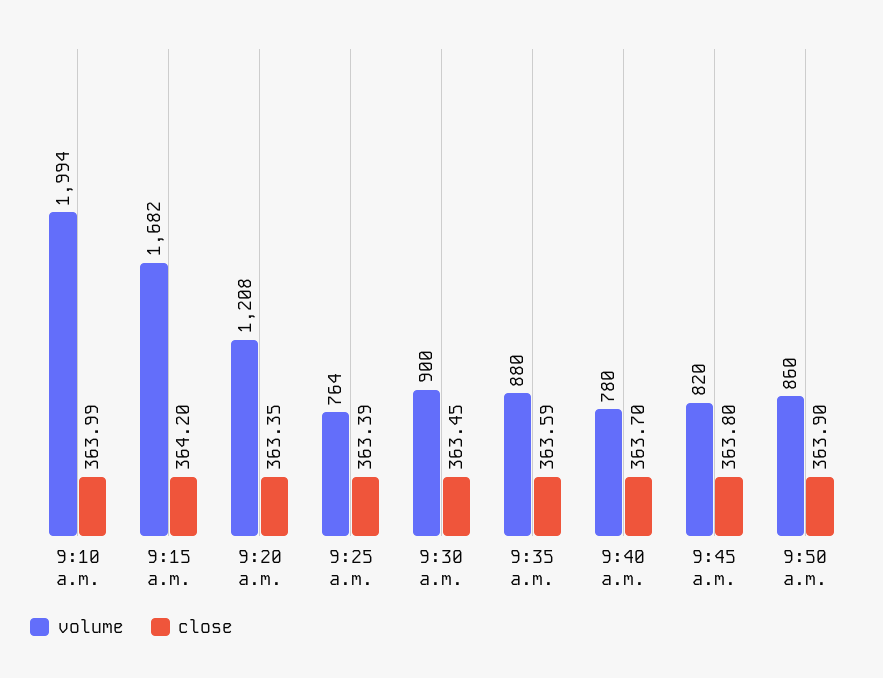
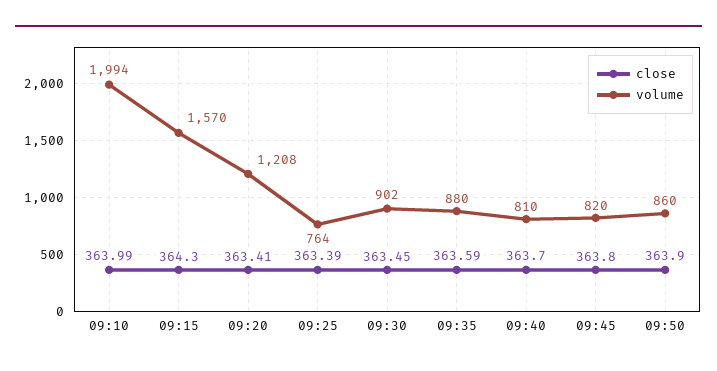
  {
    "volume": {
      "9:10 a.m.": 1994,
-     "9:15 a.m.": 1682,
+     "9:15 a.m.": 1570,
      "9:20 a.m.": 1208,
      "9:25 a.m.": 764,
-     "9:30 a.m.": 900,
+     "9:30 a.m.": 902,
      "9:35 a.m.": 880,
-     "9:40 a.m.": 780,
+     "9:40 a.m.": 810,
      "9:45 a.m.": 820,
      "9:50 a.m.": 860
    },
    "close": {
      "9:10 a.m.": 363.99,
-     "9:15 a.m.": 364.2,
+     "9:15 a.m.": 364.3,
-     "9:20 a.m.": 363.35,
+     "9:20 a.m.": 363.41,
      "9:25 a.m.": 363.39,
      "9:30 a.m.": 363.45,
      "9:35 a.m.": 363.59,
      "9:40 a.m.": 363.7,
      "9:45 a.m.": 363.8,
      "9:50 a.m.": 363.9
    }
  }

